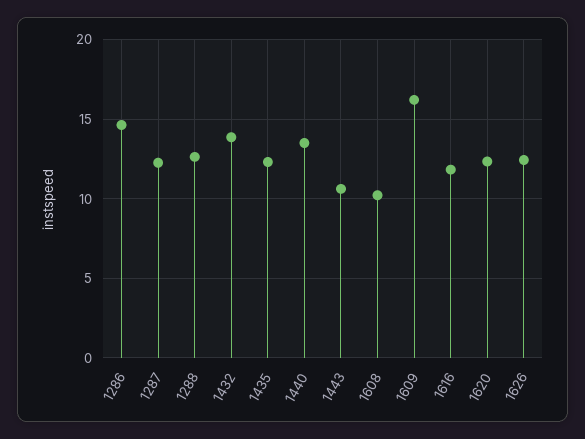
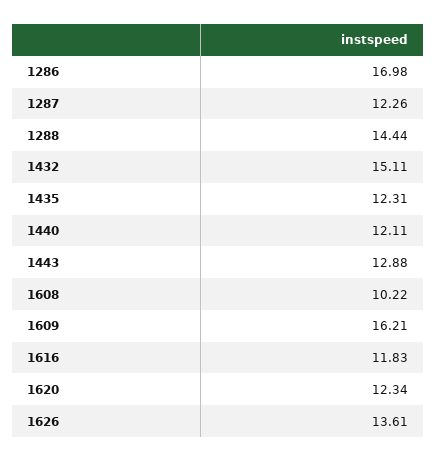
  {
-   "1286": 14.5,
+   "1286": 16.98,
    "1287": 12.26,
-   "1288": 12.5,
+   "1288": 14.44,
-   "1432": 14,
+   "1432": 15.11,
    "1435": 12.31,
-   "1440": 13.5,
+   "1440": 12.11,
-   "1443": 10.5,
+   "1443": 12.88,
    "1608": 10.22,
    "1609": 16.21,
    "1616": 11.83,
    "1620": 12.34,
-   "1626": 12.5
+   "1626": 13.61
  }

